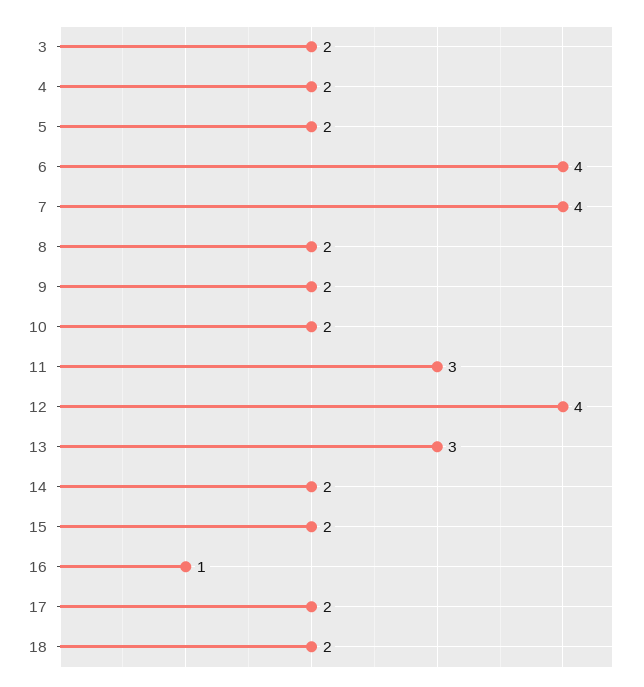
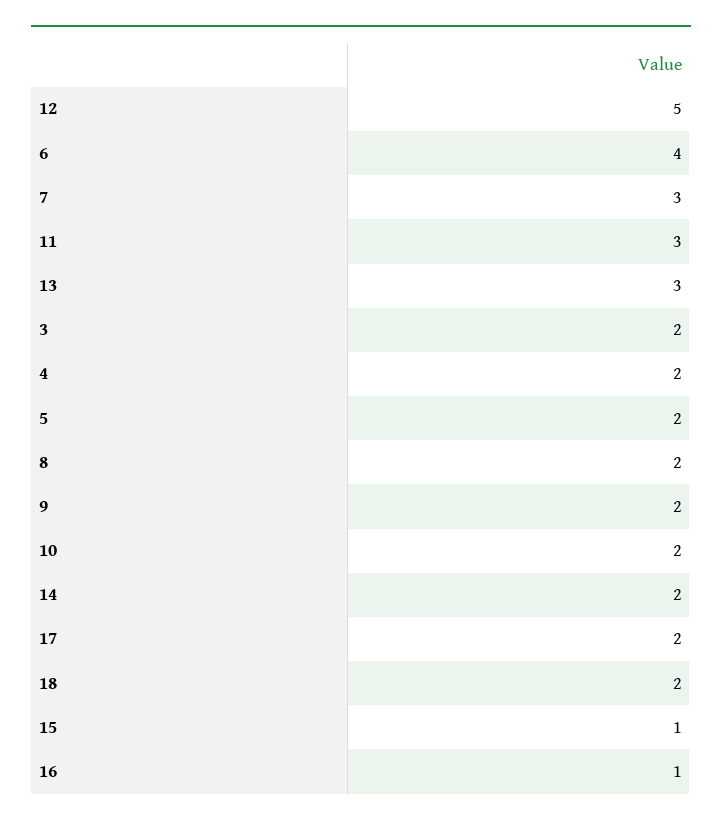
  {
    "3": 2,
    "4": 2,
    "5": 2,
    "6": 4,
-   "7": 4,
+   "7": 3,
    "8": 2,
    "9": 2,
    "10": 2,
    "11": 3,
-   "12": 4,
+   "12": 5,
    "13": 3,
    "14": 2,
-   "15": 2,
+   "15": 1,
    "16": 1,
    "17": 2,
    "18": 2
  }

